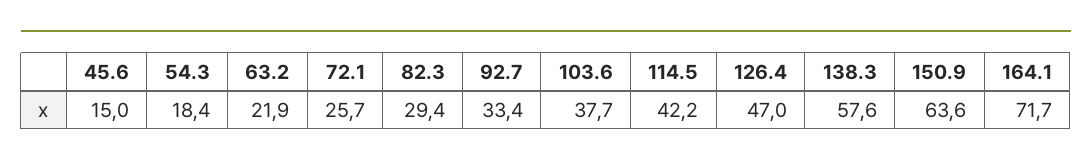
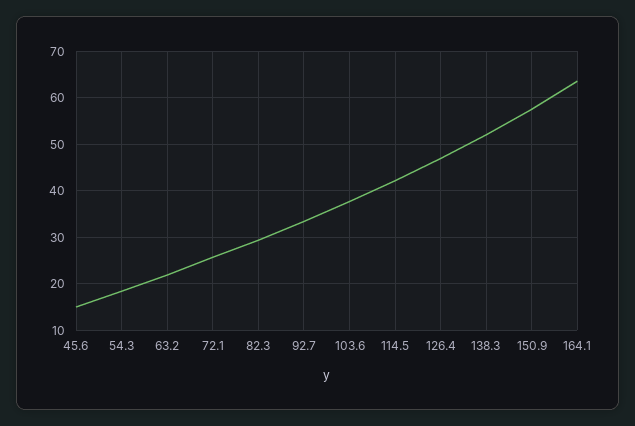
  {
    "45.6": 15,
    "54.3": 18.4,
    "63.2": 21.9,
    "72.1": 25.7,
    "82.3": 29.4,
    "92.7": 33.4,
    "103.6": 37.7,
    "114.5": 42.2,
    "126.4": 47,
-   "138.3": 57.6,
+   "138.3": 52,
-   "150.9": 63.6,
+   "150.9": 58,
-   "164.1": 71.7
+   "164.1": 64
  }

